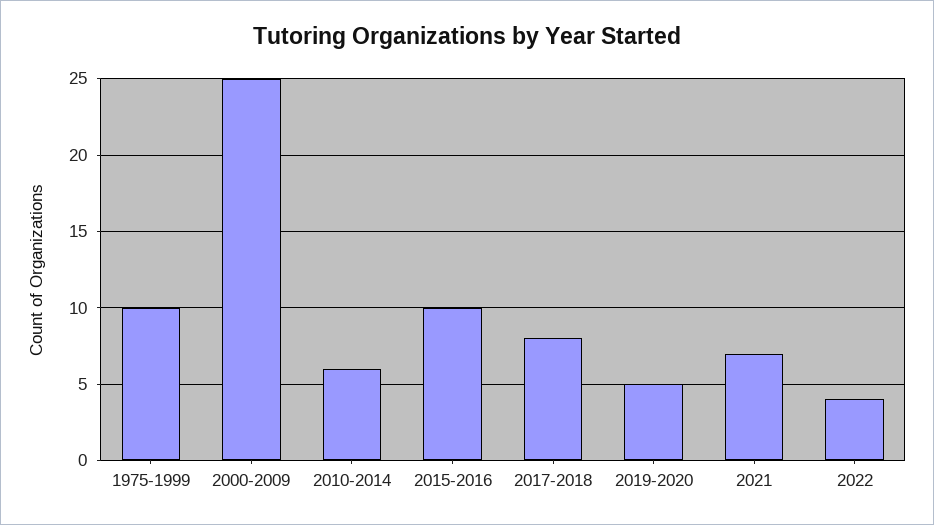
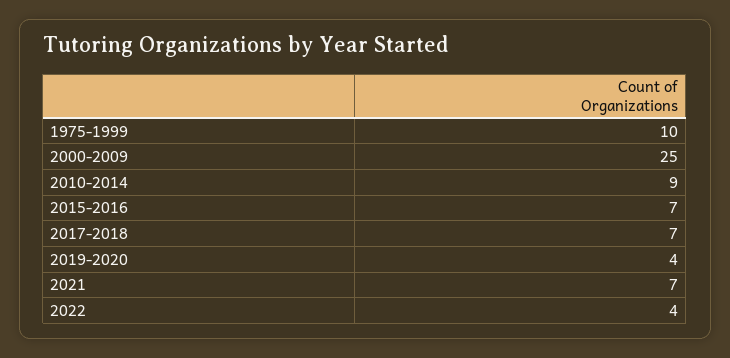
  {
    "1975-1999": 10,
    "2000-2009": 25,
-   "2010-2014": 6,
+   "2010-2014": 9,
-   "2015-2016": 10,
+   "2015-2016": 7,
-   "2017-2018": 8,
+   "2017-2018": 7,
-   "2019-2020": 5,
+   "2019-2020": 4,
    "2021": 7,
    "2022": 4
  }

